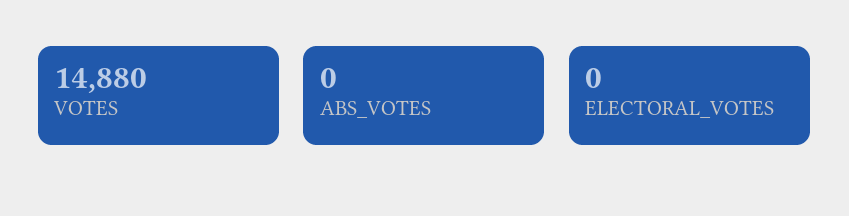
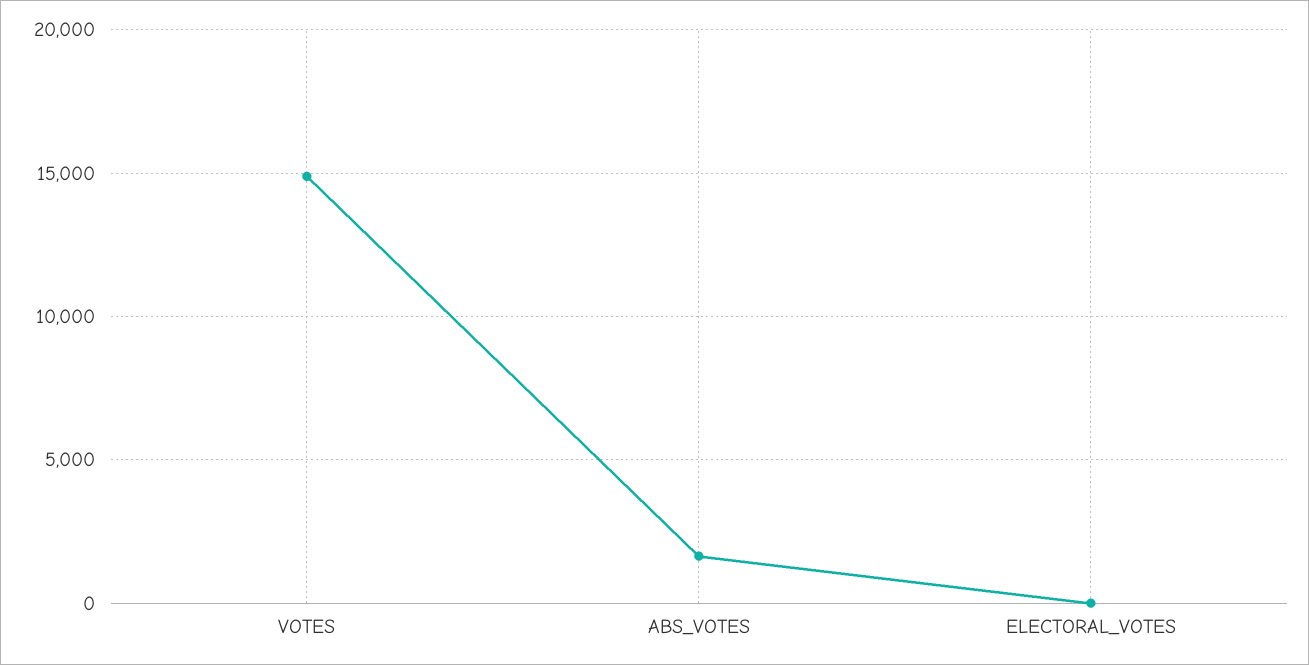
  {
    "VOTES": 14880,
-   "ABS_VOTES": 0,
+   "ABS_VOTES": 1500,
    "ELECTORAL_VOTES": 0
  }

